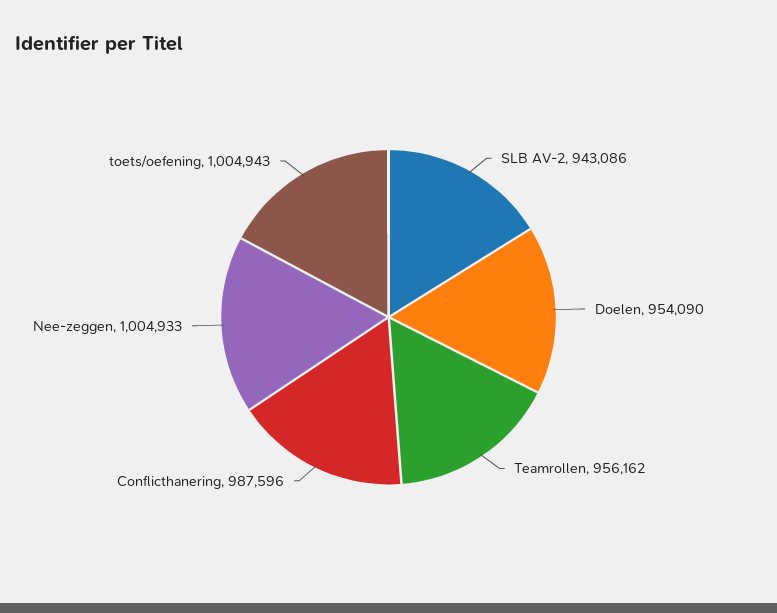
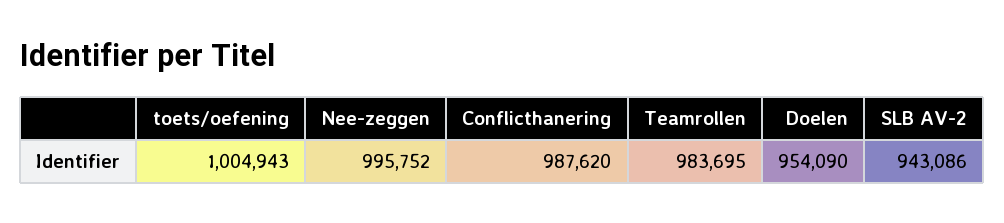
  {
    "SLB AV-2": 943086,
    "Doelen": 954090,
-   "Teamrollen": 956162,
+   "Teamrollen": 983695,
-   "Conflicthanering": 987596,
+   "Conflicthanering": 987620,
-   "Nee-zeggen": 1004933,
+   "Nee-zeggen": 995752,
    "toets/oefening": 1004943
  }

